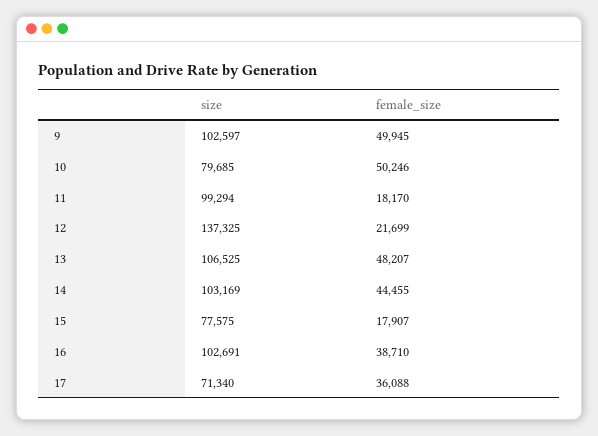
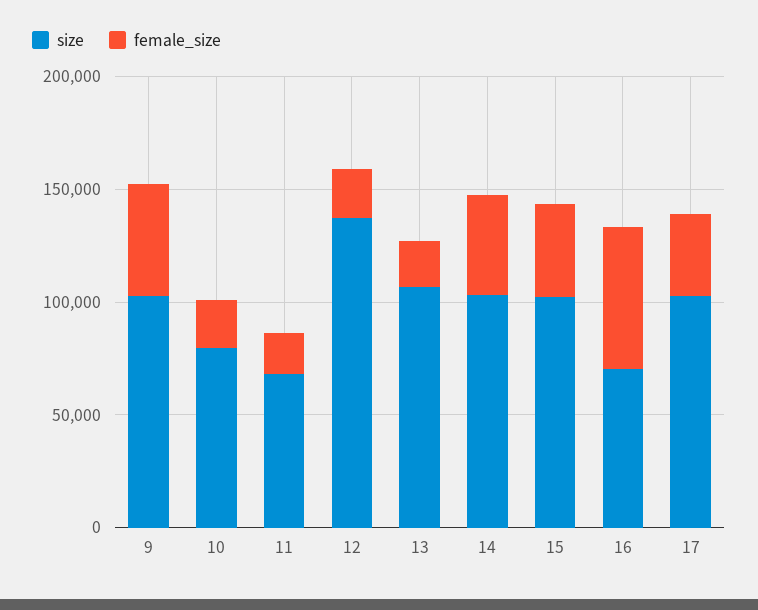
  {
    "size": {
      "9": 102597,
      "10": 79685,
-     "11": 99294,
+     "11": 70000,
      "12": 137325,
      "13": 106525,
      "14": 103169,
-     "15": 77575,
+     "15": 100000,
-     "16": 102691,
+     "16": 70000,
-     "17": 71340
+     "17": 100000
    },
    "female_size": {
      "9": 49945,
-     "10": 50246,
+     "10": 20000,
      "11": 18170,
      "12": 21699,
-     "13": 48207,
+     "13": 20000,
      "14": 44455,
-     "15": 17907,
+     "15": 40000,
-     "16": 38710,
+     "16": 60000,
      "17": 36088
    }
  }

